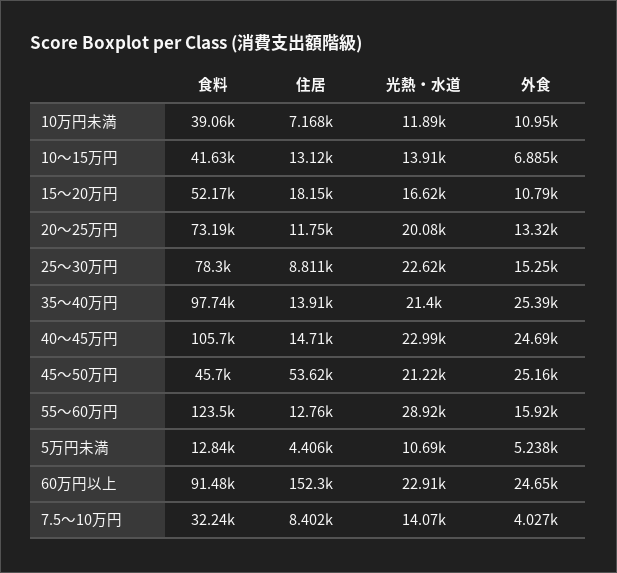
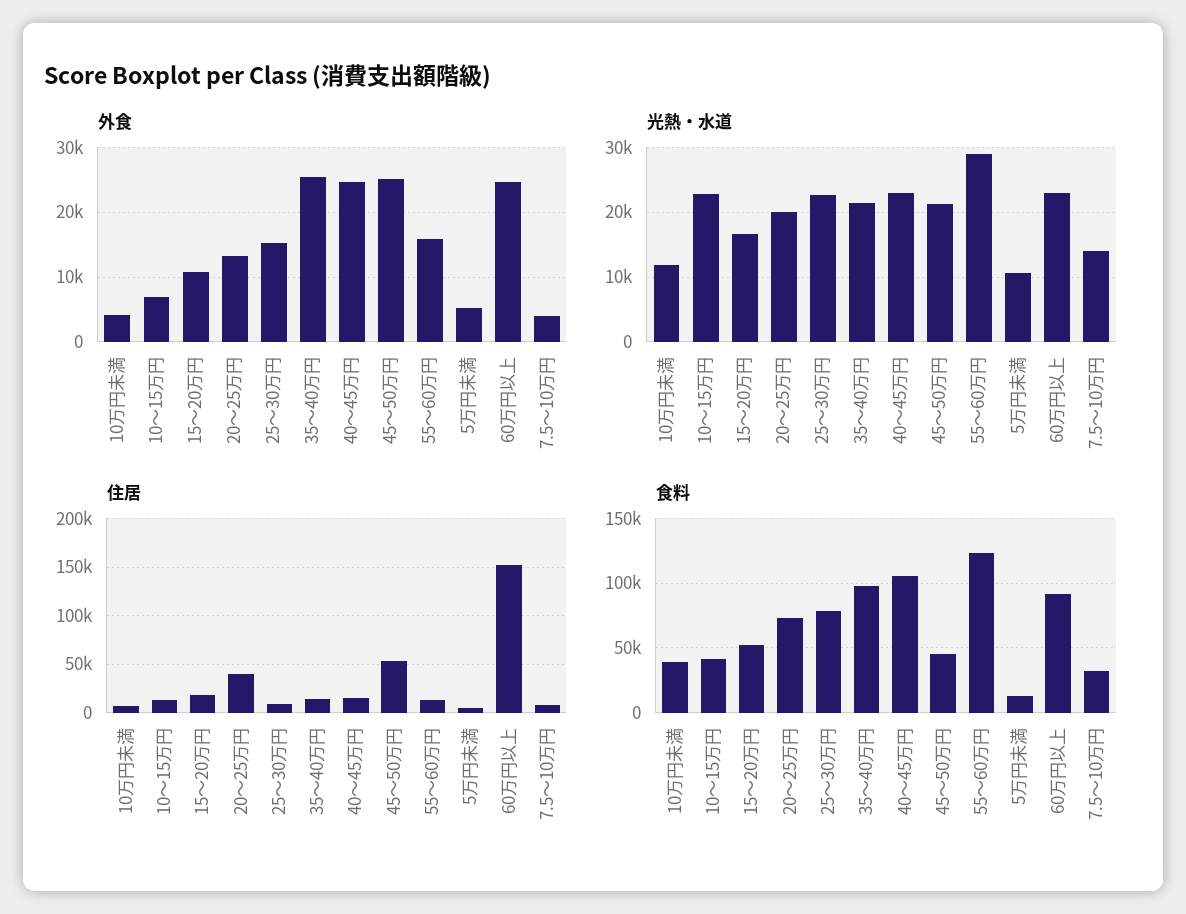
  {
    "食料": {
      "10万円未満": 39060,
      "10～15万円": 41630,
      "15～20万円": 52170,
      "20～25万円": 73190,
      "25～30万円": 78300,
      "35～40万円": 97740,
      "40～45万円": 105700,
      "45～50万円": 45700,
      "55～60万円": 123500,
      "5万円未満": 12840,
      "60万円以上": 91480,
      "7.5～10万円": 32240
    },
    "住居": {
      "10万円未満": 7168,
      "10～15万円": 13120,
      "15～20万円": 18150,
-     "20～25万円": 11750,
+     "20～25万円": 40000,
      "25～30万円": 8811,
      "35～40万円": 13910,
      "40～45万円": 14710,
      "45～50万円": 53620,
      "55～60万円": 12760,
      "5万円未満": 4406,
      "60万円以上": 152300,
      "7.5～10万円": 8402
    },
    "光熱・水道": {
      "10万円未満": 11890,
-     "10～15万円": 13910,
+     "10～15万円": 23000,
      "15～20万円": 16620,
      "20～25万円": 20080,
      "25～30万円": 22620,
      "35～40万円": 21400,
      "40～45万円": 22990,
      "45～50万円": 21220,
      "55～60万円": 28920,
      "5万円未満": 10690,
      "60万円以上": 22910,
      "7.5～10万円": 14070
    },
    "外食": {
-     "10万円未満": 10950,
+     "10万円未満": 4000,
      "10～15万円": 6885,
      "15～20万円": 10790,
      "20～25万円": 13320,
      "25～30万円": 15250,
      "35～40万円": 25390,
      "40～45万円": 24690,
      "45～50万円": 25160,
      "55～60万円": 15920,
      "5万円未満": 5238,
      "60万円以上": 24650,
      "7.5～10万円": 4027
    }
  }

